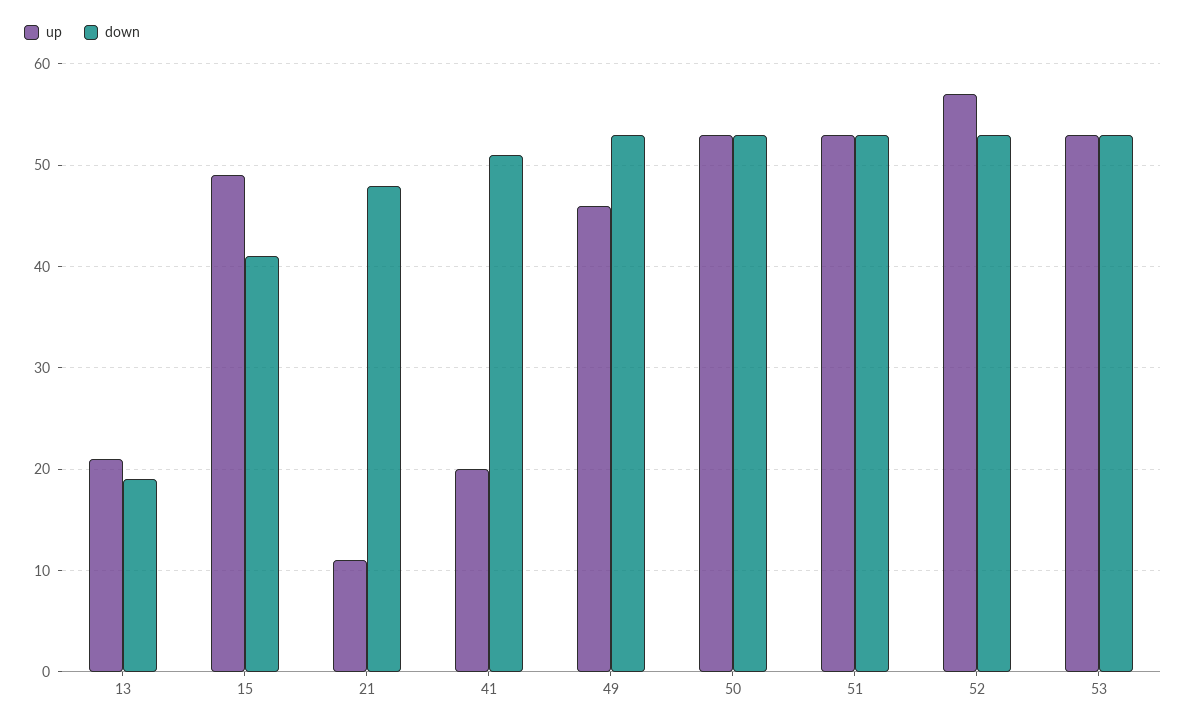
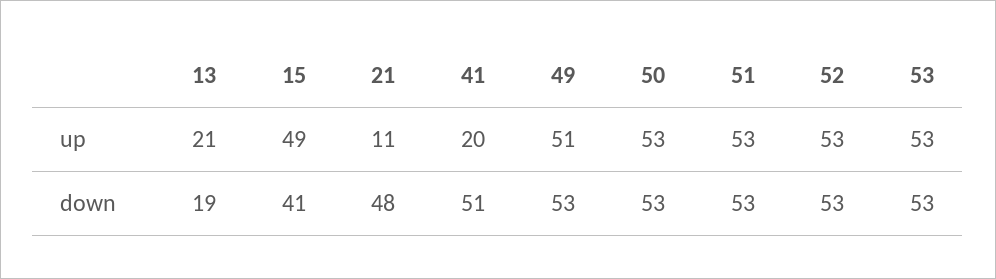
  {
    "up": {
      "13": 21,
      "15": 49,
      "21": 11,
      "41": 20,
-     "49": 46,
+     "49": 51,
      "50": 53,
      "51": 53,
-     "52": 57,
+     "52": 53,
      "53": 53
    },
    "down": {
      "13": 19,
      "15": 41,
      "21": 48,
      "41": 51,
      "49": 53,
      "50": 53,
      "51": 53,
      "52": 53,
      "53": 53
    }
  }

